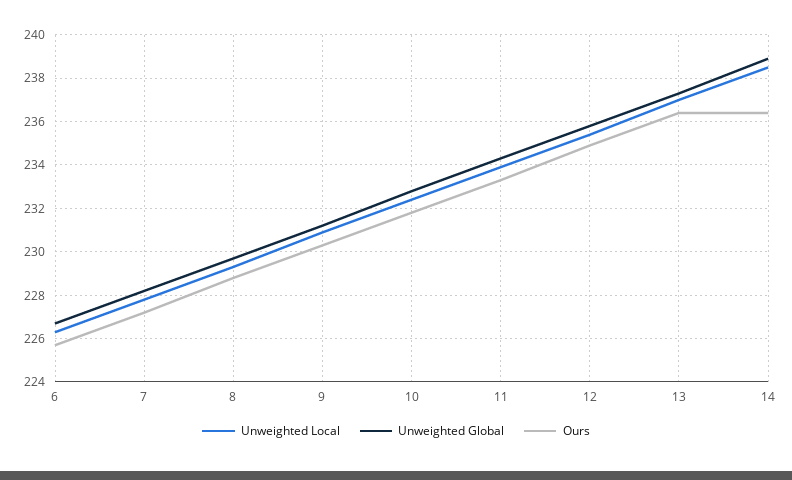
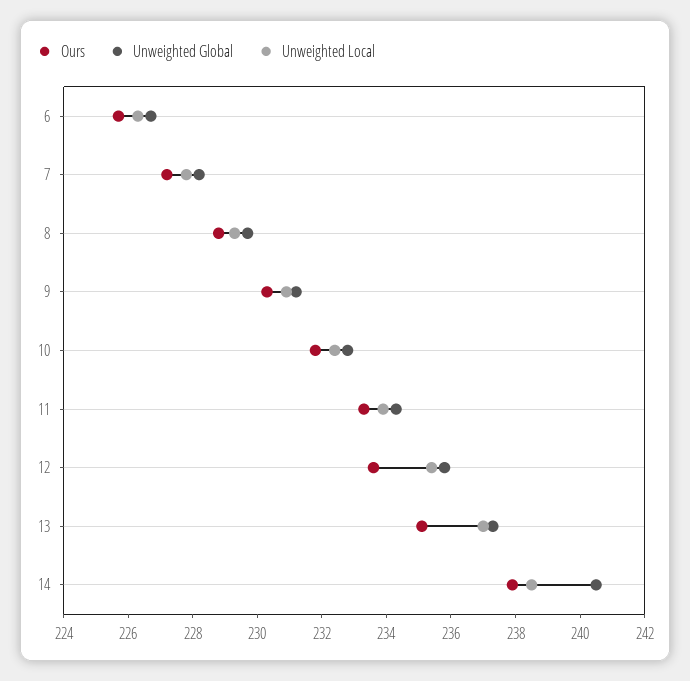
  {
    "Unweighted Local": {
      "6": 226.5,
      "7": 228,
      "8": 229.5,
      "9": 231,
      "10": 232.5,
      "11": 234,
      "12": 235.5,
      "13": 237,
      "14": 238.5
    },
    "Unweighted Global": {
      "6": 226.5,
      "7": 228,
      "8": 229.5,
      "9": 231,
      "10": 233,
      "11": 234.5,
      "12": 236,
      "13": 237.5,
-     "14": 239
+     "14": 240.5
    },
    "Ours": {
      "6": 225.5,
      "7": 227,
      "8": 229,
      "9": 230.5,
      "10": 232,
      "11": 233.5,
-     "12": 235,
+     "12": 233.5,
-     "13": 236.5,
+     "13": 235,
-     "14": 236.5
+     "14": 238
    }
  }

